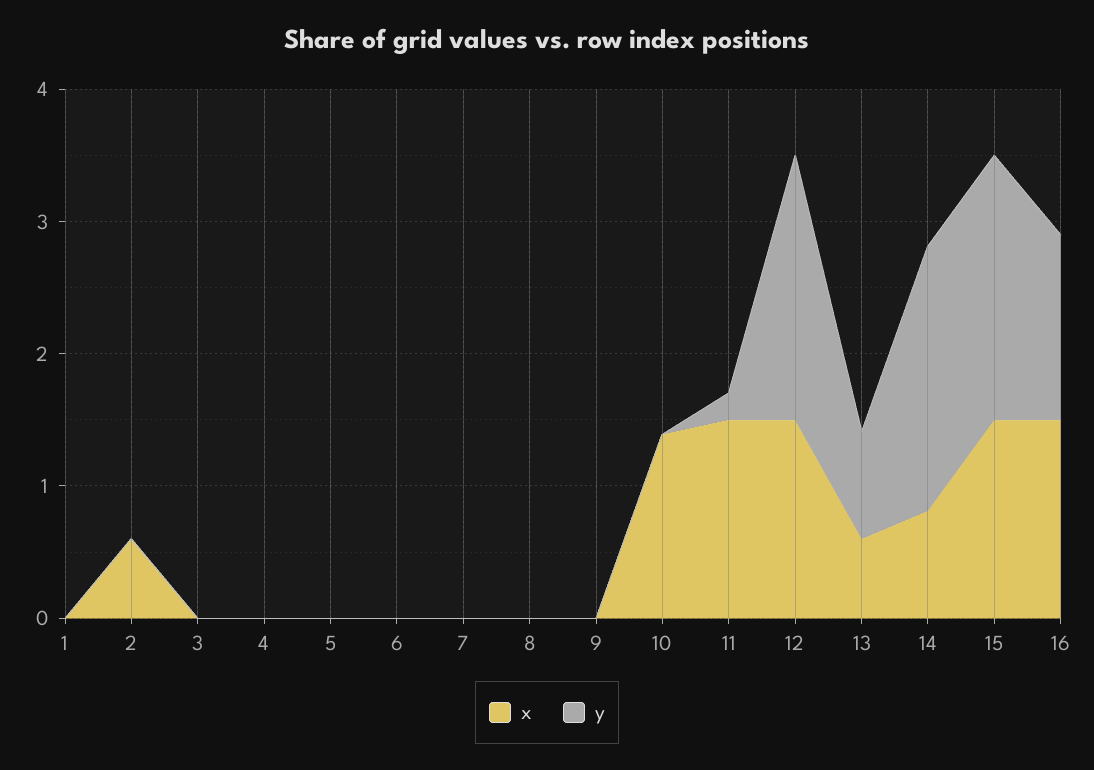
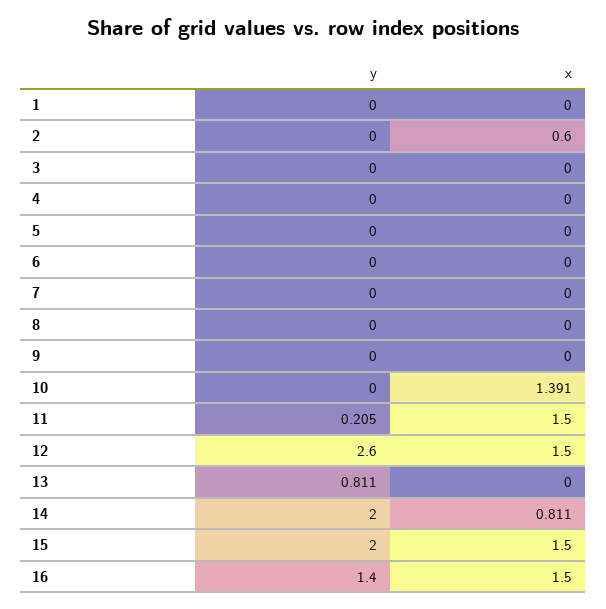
  {
    "x": {
      "1": 0,
      "2": 0.6,
      "3": 0,
      "4": 0,
      "5": 0,
      "6": 0,
      "7": 0,
      "8": 0,
      "9": 0,
      "10": 1.391,
      "11": 1.5,
      "12": 1.5,
-     "13": 0.6,
+     "13": 0,
      "14": 0.811,
      "15": 1.5,
      "16": 1.5
    },
    "y": {
      "1": 0,
      "2": 0,
      "3": 0,
      "4": 0,
      "5": 0,
      "6": 0,
      "7": 0,
      "8": 0,
      "9": 0,
      "10": 0,
      "11": 0.205,
-     "12": 2,
+     "12": 2.6,
      "13": 0.811,
      "14": 2,
      "15": 2,
      "16": 1.4
    }
  }

